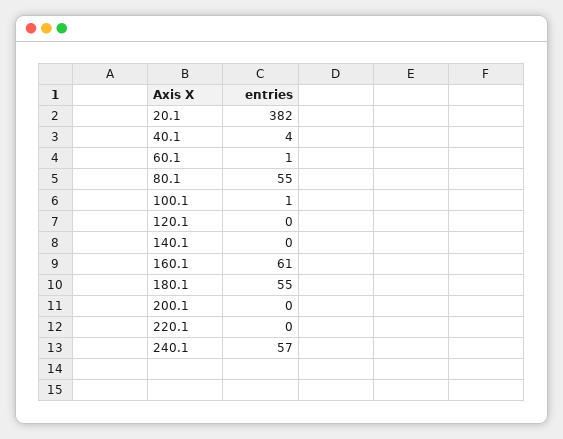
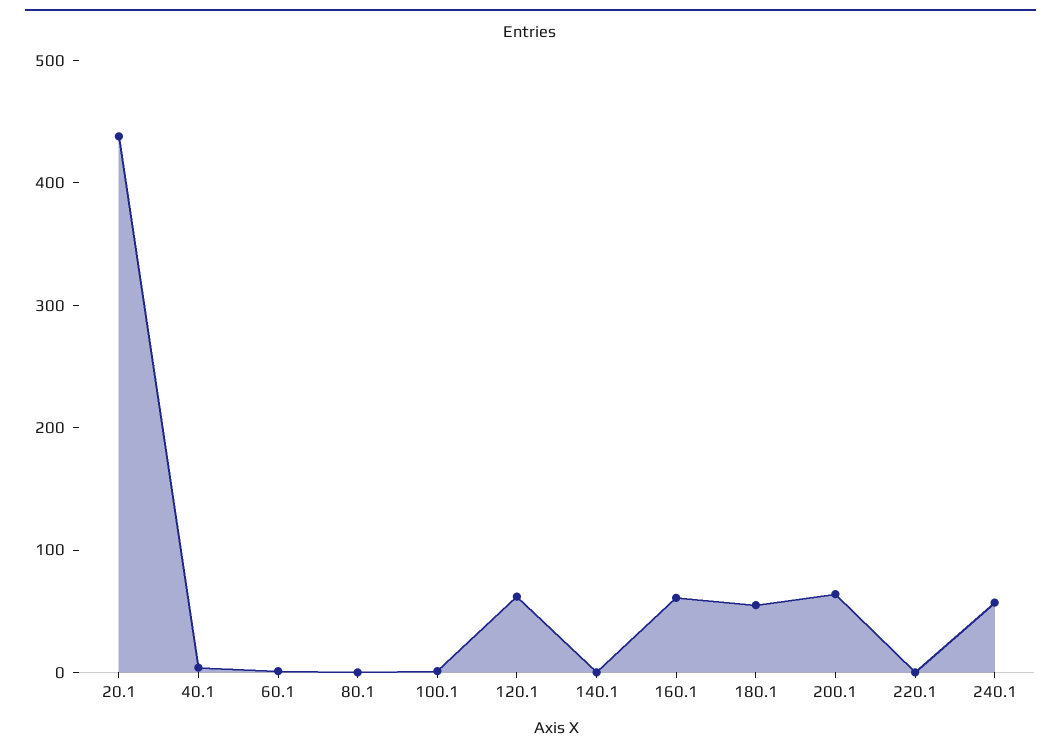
  {
-   "20.1": 382,
+   "20.1": 440,
    "40.1": 4,
    "60.1": 1,
-   "80.1": 55,
+   "80.1": 0,
    "100.1": 1,
-   "120.1": 0,
+   "120.1": 60,
    "140.1": 0,
    "160.1": 61,
    "180.1": 55,
-   "200.1": 0,
+   "200.1": 60,
    "220.1": 0,
    "240.1": 57
  }

